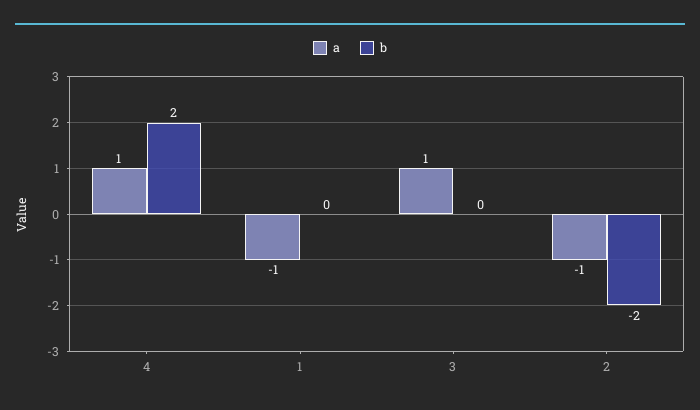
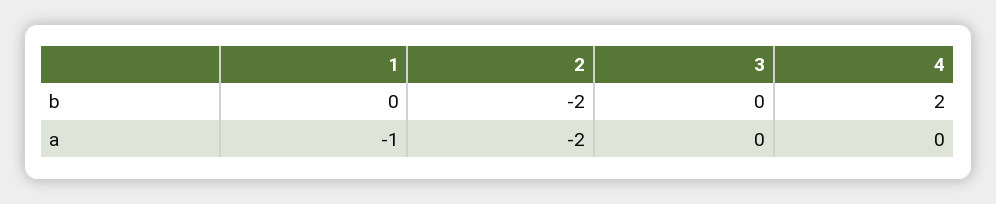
  {
    "a": {
-     "4": 1,
+     "4": 0,
      "1": -1,
-     "3": 1,
+     "3": 0,
-     "2": -1
+     "2": -2
    },
    "b": {
      "4": 2,
      "1": 0,
      "3": 0,
      "2": -2
    }
  }

